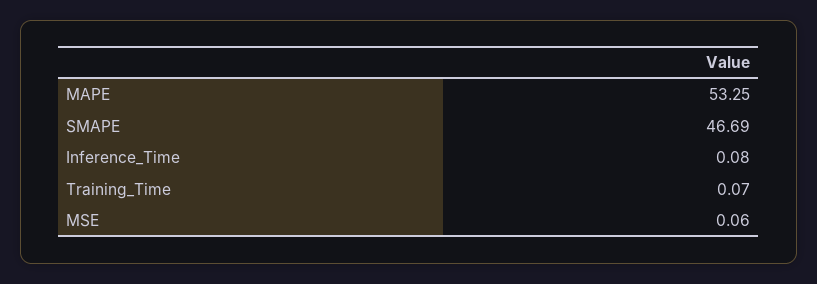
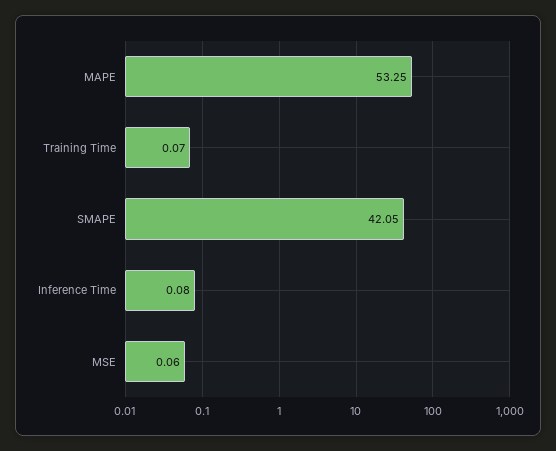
  {
    "MAPE": 53.25,
-   "SMAPE": 46.69,
+   "SMAPE": 42.05,
    "Inference_Time": 0.08,
    "Training_Time": 0.07,
    "MSE": 0.06
  }

